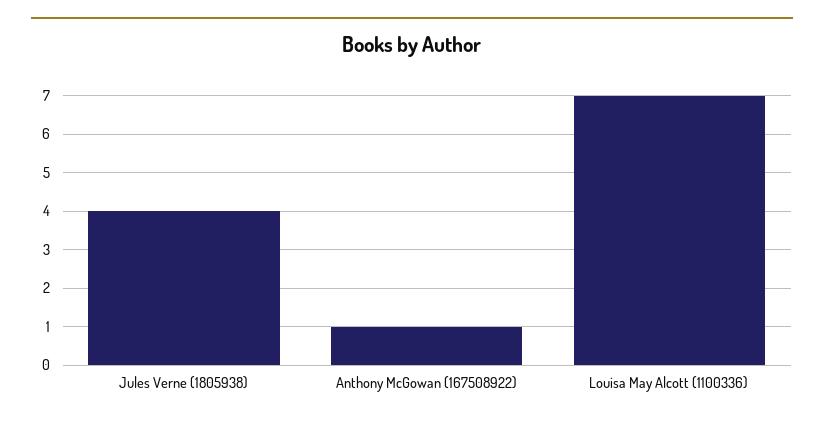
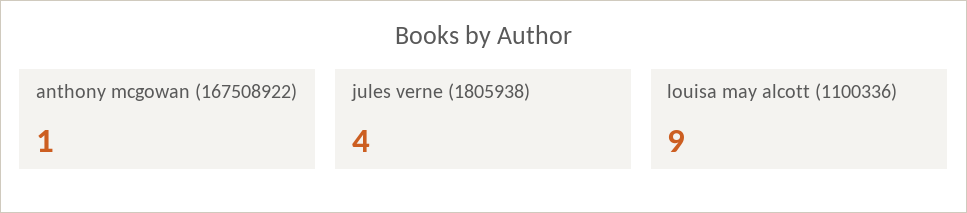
  {
    "Jules Verne (1805938)": 4,
    "Anthony McGowan (167508922)": 1,
-   "Louisa May Alcott (1100336)": 7
+   "Louisa May Alcott (1100336)": 9
  }

